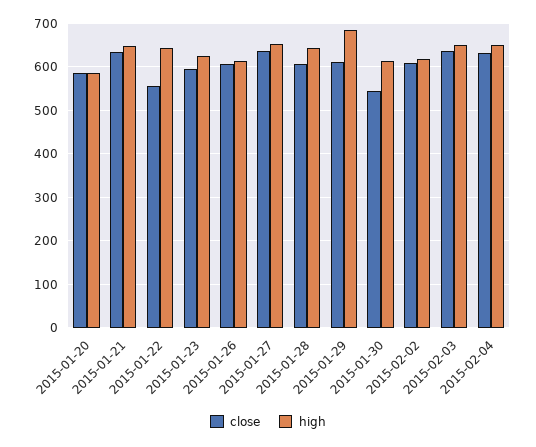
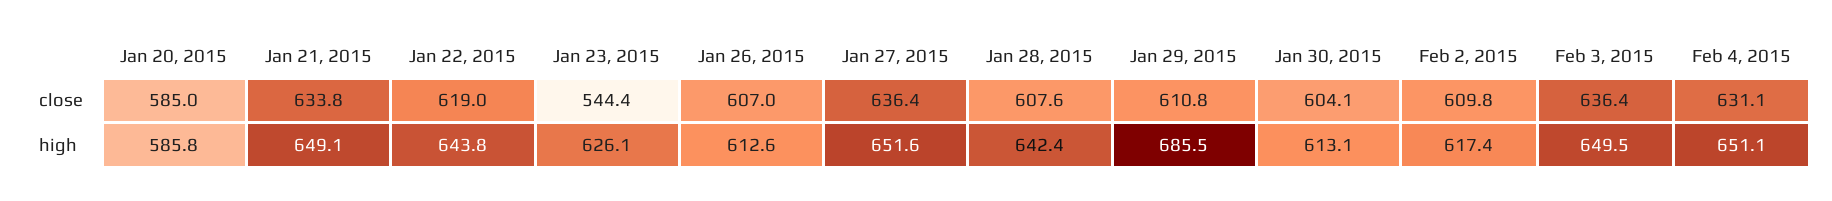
  {
    "close": {
      "2015-01-20": 585,
      "2015-01-21": 633.8,
-     "2015-01-22": 560,
+     "2015-01-22": 619,
-     "2015-01-23": 600,
+     "2015-01-23": 544.4,
      "2015-01-26": 607,
      "2015-01-27": 636.4,
      "2015-01-28": 607.6,
      "2015-01-29": 610.8,
-     "2015-01-30": 540,
+     "2015-01-30": 604.1,
      "2015-02-02": 609.8,
      "2015-02-03": 636.4,
      "2015-02-04": 631.1
    },
    "high": {
      "2015-01-20": 585.8,
      "2015-01-21": 649.1,
      "2015-01-22": 643.8,
      "2015-01-23": 626.1,
      "2015-01-26": 612.6,
      "2015-01-27": 651.6,
      "2015-01-28": 642.4,
      "2015-01-29": 685.5,
      "2015-01-30": 613.1,
      "2015-02-02": 617.4,
      "2015-02-03": 649.5,
      "2015-02-04": 651.1
    }
  }

